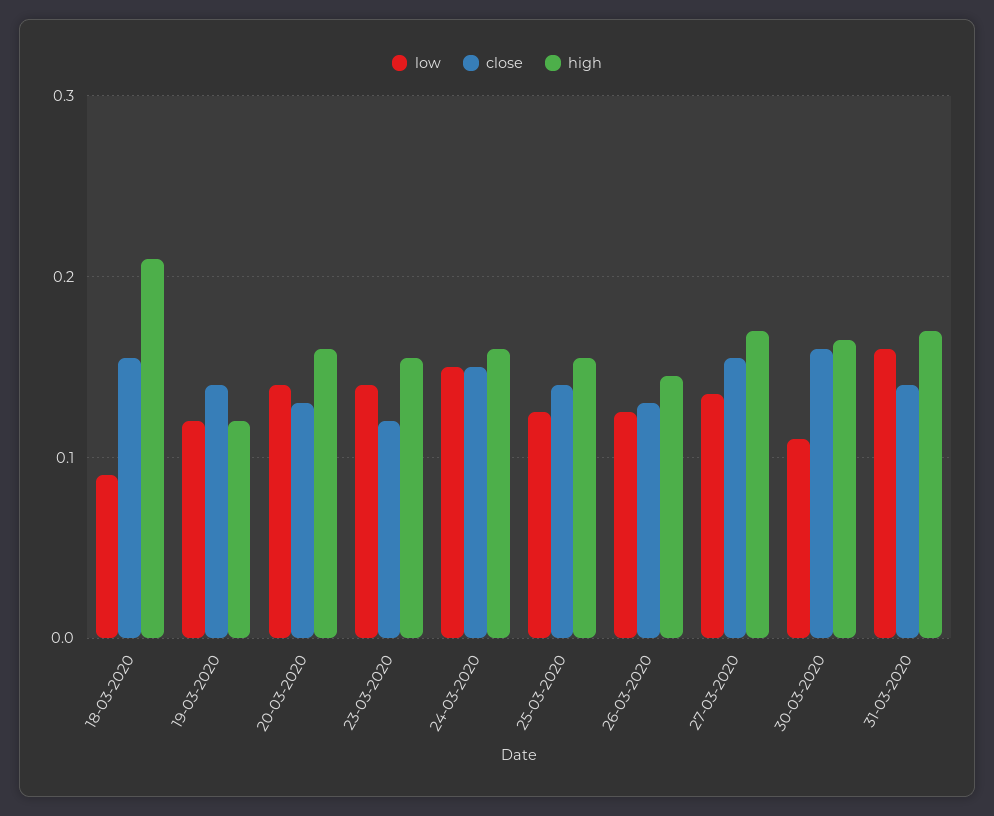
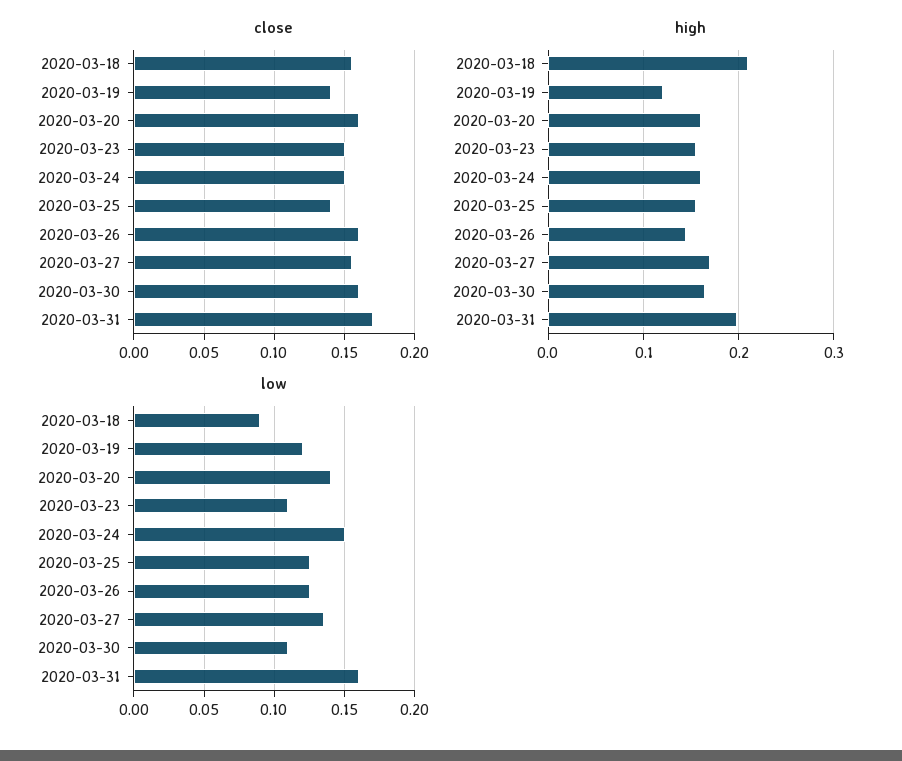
  {
    "low": {
      "18-03-2020": 0.09,
      "19-03-2020": 0.12,
      "20-03-2020": 0.14,
-     "23-03-2020": 0.14,
+     "23-03-2020": 0.11,
      "24-03-2020": 0.15,
      "25-03-2020": 0.125,
      "26-03-2020": 0.125,
      "27-03-2020": 0.135,
      "30-03-2020": 0.11,
      "31-03-2020": 0.16
    },
    "close": {
      "18-03-2020": 0.155,
      "19-03-2020": 0.14,
-     "20-03-2020": 0.13,
+     "20-03-2020": 0.16,
-     "23-03-2020": 0.12,
+     "23-03-2020": 0.15,
      "24-03-2020": 0.15,
      "25-03-2020": 0.14,
-     "26-03-2020": 0.13,
+     "26-03-2020": 0.16,
      "27-03-2020": 0.155,
      "30-03-2020": 0.16,
-     "31-03-2020": 0.14
+     "31-03-2020": 0.17
    },
    "high": {
      "18-03-2020": 0.21,
      "19-03-2020": 0.12,
      "20-03-2020": 0.16,
      "23-03-2020": 0.16,
      "24-03-2020": 0.16,
      "25-03-2020": 0.16,
      "26-03-2020": 0.15,
      "27-03-2020": 0.17,
      "30-03-2020": 0.17,
-     "31-03-2020": 0.17
+     "31-03-2020": 0.2
    }
  }

